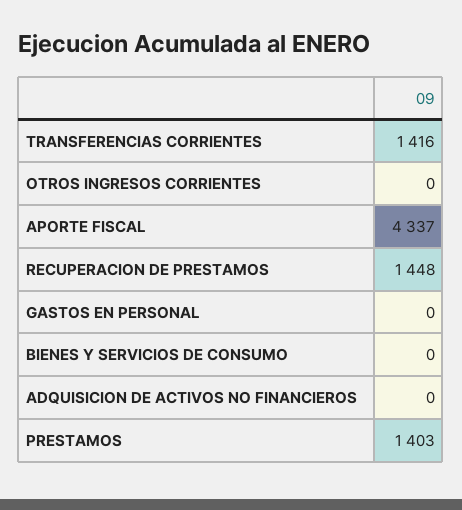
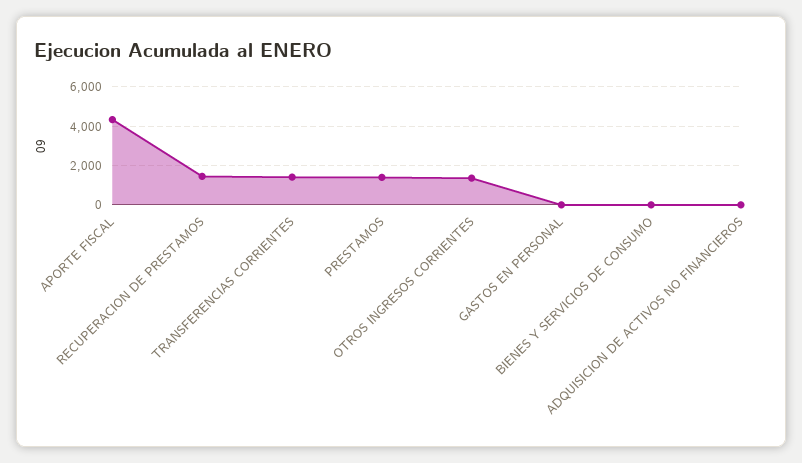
  {
    "TRANSFERENCIAS CORRIENTES": 1416,
-   "OTROS INGRESOS CORRIENTES": 0,
+   "OTROS INGRESOS CORRIENTES": 1500,
    "APORTE FISCAL": 4337,
    "RECUPERACION DE PRESTAMOS": 1448,
    "GASTOS EN PERSONAL": 0,
    "BIENES Y SERVICIOS DE CONSUMO": 0,
    "ADQUISICION DE ACTIVOS NO FINANCIEROS": 0,
    "PRESTAMOS": 1403
  }

